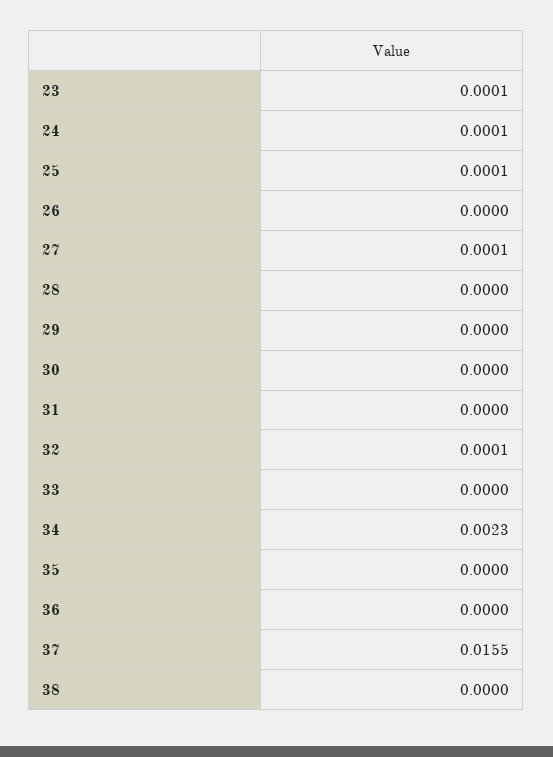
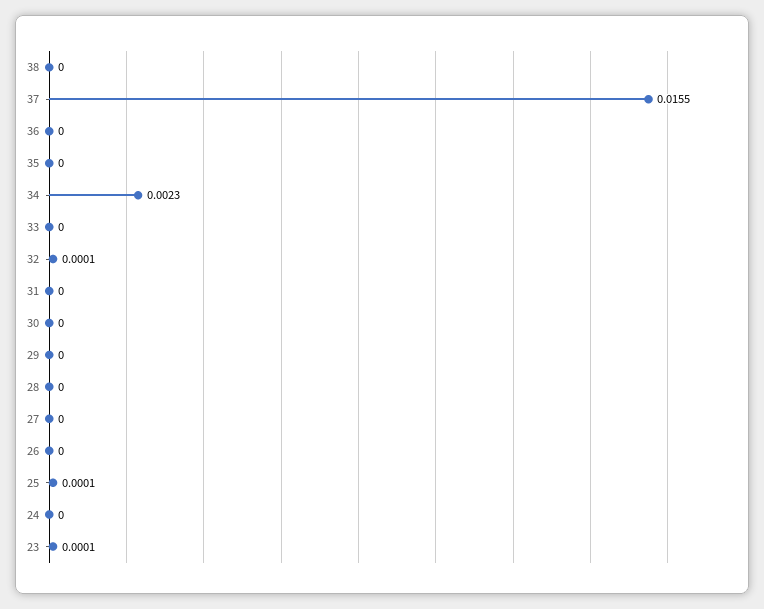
  {
    "23": 0.0001,
-   "24": 0.0001,
+   "24": 0,
    "25": 0.0001,
    "26": 0,
-   "27": 0.0001,
+   "27": 0,
    "28": 0,
    "29": 0,
    "30": 0,
    "31": 0,
    "32": 0.0001,
    "33": 0,
    "34": 0.0023,
    "35": 0,
    "36": 0,
    "37": 0.0155,
    "38": 0
  }

